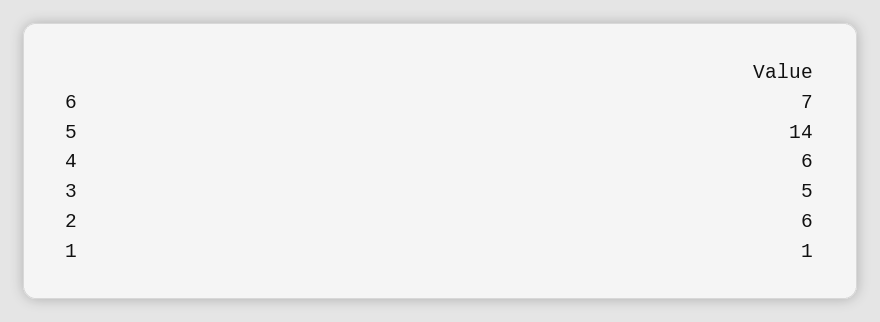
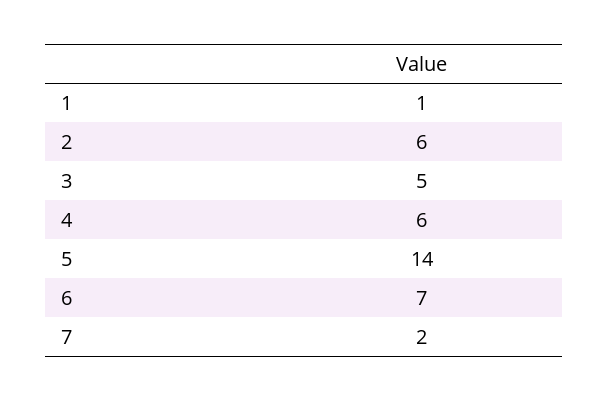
  {
    "6": 7,
    "5": 14,
    "4": 6,
    "3": 5,
    "2": 6,
-   "1": 1
+   "1": 1,
+   "7": 2
  }

